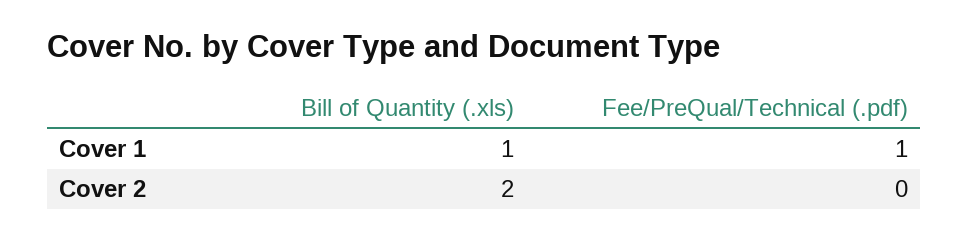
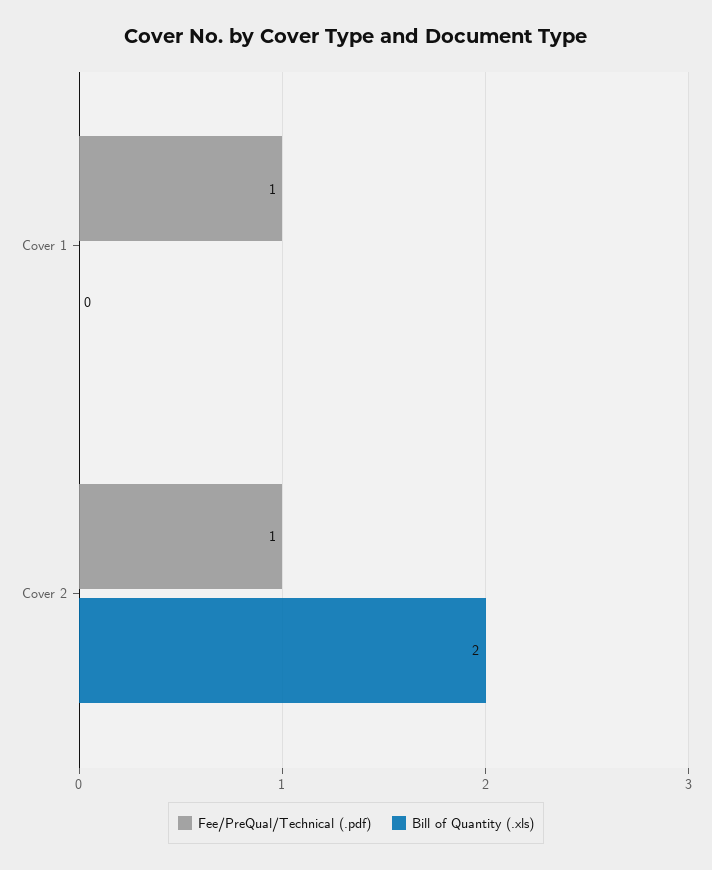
  {
    "Bill of Quantity (.xls)": {
-     "Cover 1": 1,
+     "Cover 1": 0,
      "Cover 2": 2
    },
    "Fee/PreQual/Technical (.pdf)": {
      "Cover 1": 1,
-     "Cover 2": 0
+     "Cover 2": 1
    }
  }

